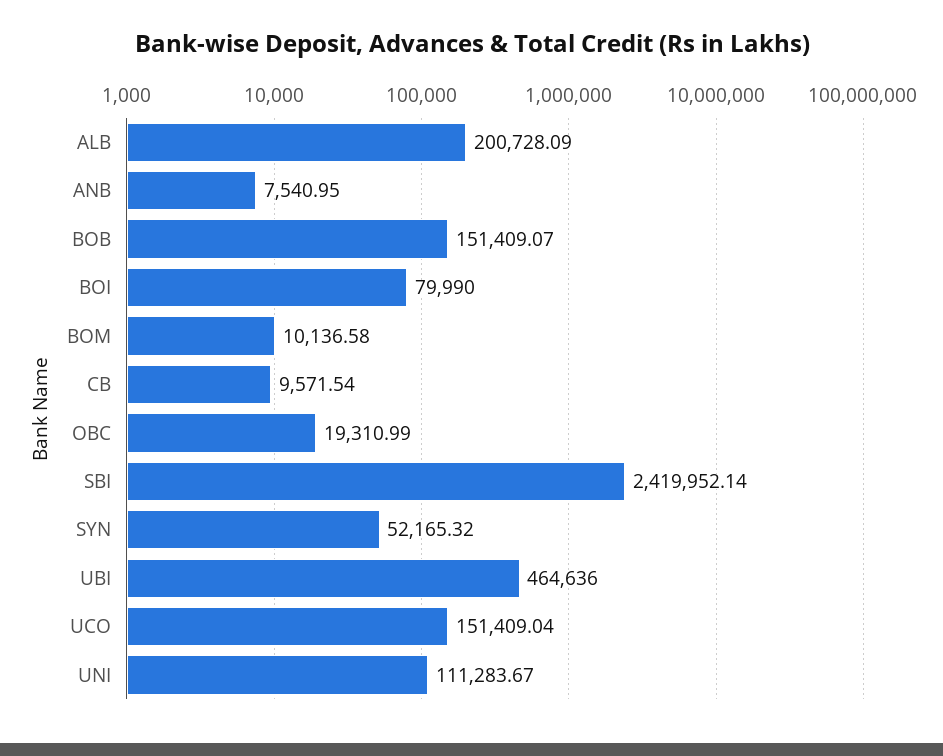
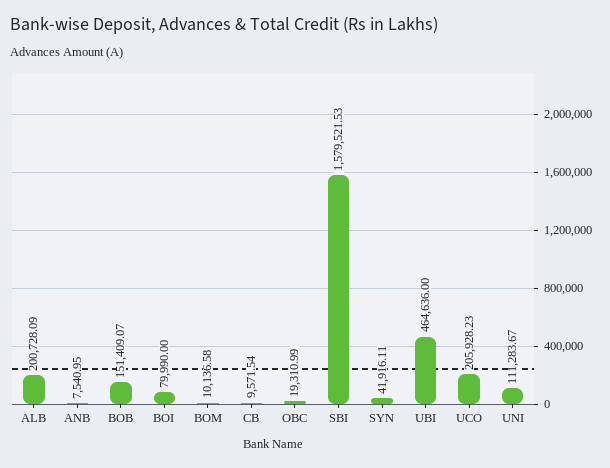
  {
    "ALB": 200728.09,
    "ANB": 7540.95,
    "BOB": 151409.07,
    "BOI": 79990,
    "BOM": 10136.58,
    "CB": 9571.54,
    "OBC": 19310.99,
-   "SBI": 2419952.14,
+   "SBI": 1579521.53,
-   "SYN": 52165.32,
+   "SYN": 41916.11,
    "UBI": 464636,
-   "UCO": 151409.04,
+   "UCO": 205928.23,
    "UNI": 111283.67
  }

